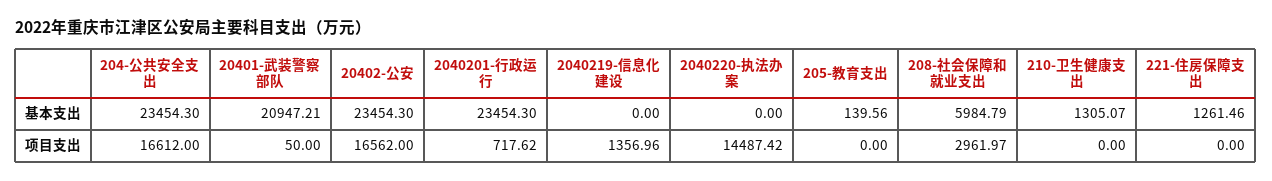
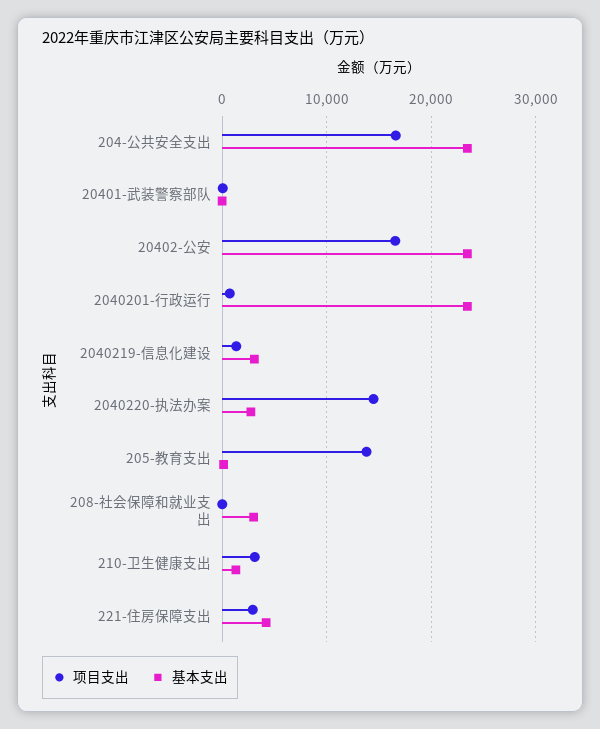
  {
    "基本支出": {
      "204-公共安全支出": 23454.3,
-     "20401-武装警察部队": 20947.21,
+     "20401-武装警察部队": 0,
      "20402-公安": 23454.3,
      "2040201-行政运行": 23454.3,
-     "2040219-信息化建设": 0,
+     "2040219-信息化建设": 3000,
-     "2040220-执法办案": 0,
+     "2040220-执法办案": 3000,
      "205-教育支出": 139.56,
-     "208-社会保障和就业支出": 5984.79,
+     "208-社会保障和就业支出": 3000,
      "210-卫生健康支出": 1305.07,
-     "221-住房保障支出": 1261.46
+     "221-住房保障支出": 4000
    },
    "项目支出": {
      "204-公共安全支出": 16612,
      "20401-武装警察部队": 50,
      "20402-公安": 16562,
      "2040201-行政运行": 717.62,
      "2040219-信息化建设": 1356.96,
      "2040220-执法办案": 14487.42,
-     "205-教育支出": 0,
+     "205-教育支出": 14000,
-     "208-社会保障和就业支出": 2961.97,
+     "208-社会保障和就业支出": 0,
-     "210-卫生健康支出": 0,
+     "210-卫生健康支出": 3000,
-     "221-住房保障支出": 0
+     "221-住房保障支出": 3000
    }
  }

